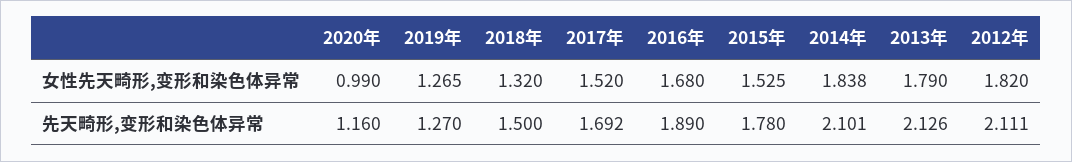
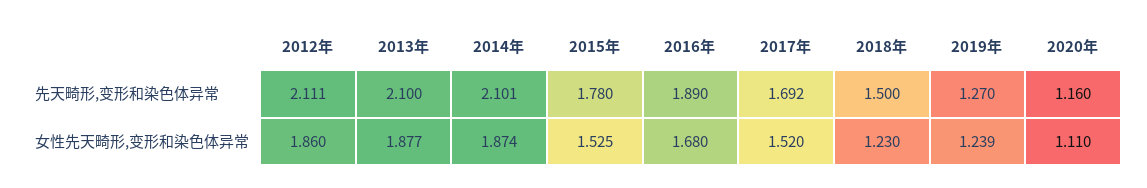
  {
    "2020年": {
-     "女性先天畸形,变形和染色体异常": 0.99,
+     "女性先天畸形,变形和染色体异常": 1.11,
      "先天畸形,变形和染色体异常": 1.16
    },
    "2019年": {
-     "女性先天畸形,变形和染色体异常": 1.265,
+     "女性先天畸形,变形和染色体异常": 1.239,
      "先天畸形,变形和染色体异常": 1.27
    },
    "2018年": {
-     "女性先天畸形,变形和染色体异常": 1.32,
+     "女性先天畸形,变形和染色体异常": 1.23,
      "先天畸形,变形和染色体异常": 1.5
    },
    "2017年": {
      "女性先天畸形,变形和染色体异常": 1.52,
      "先天畸形,变形和染色体异常": 1.692
    },
    "2016年": {
      "女性先天畸形,变形和染色体异常": 1.68,
      "先天畸形,变形和染色体异常": 1.89
    },
    "2015年": {
      "女性先天畸形,变形和染色体异常": 1.525,
      "先天畸形,变形和染色体异常": 1.78
    },
    "2014年": {
-     "女性先天畸形,变形和染色体异常": 1.838,
+     "女性先天畸形,变形和染色体异常": 1.874,
      "先天畸形,变形和染色体异常": 2.101
    },
    "2013年": {
-     "女性先天畸形,变形和染色体异常": 1.79,
+     "女性先天畸形,变形和染色体异常": 1.877,
-     "先天畸形,变形和染色体异常": 2.126
+     "先天畸形,变形和染色体异常": 2.1
    },
    "2012年": {
-     "女性先天畸形,变形和染色体异常": 1.82,
+     "女性先天畸形,变形和染色体异常": 1.86,
      "先天畸形,变形和染色体异常": 2.111
    }
  }

